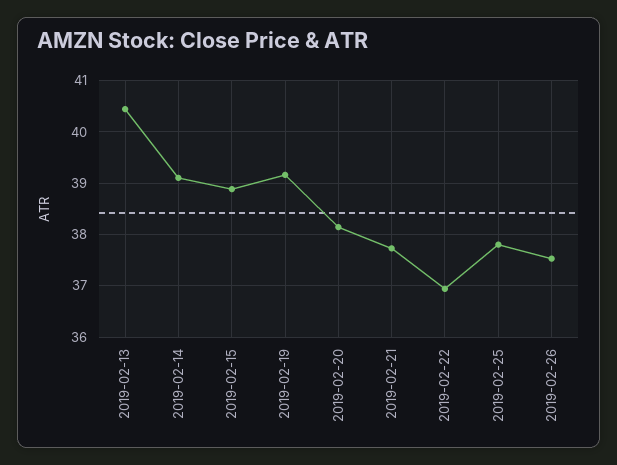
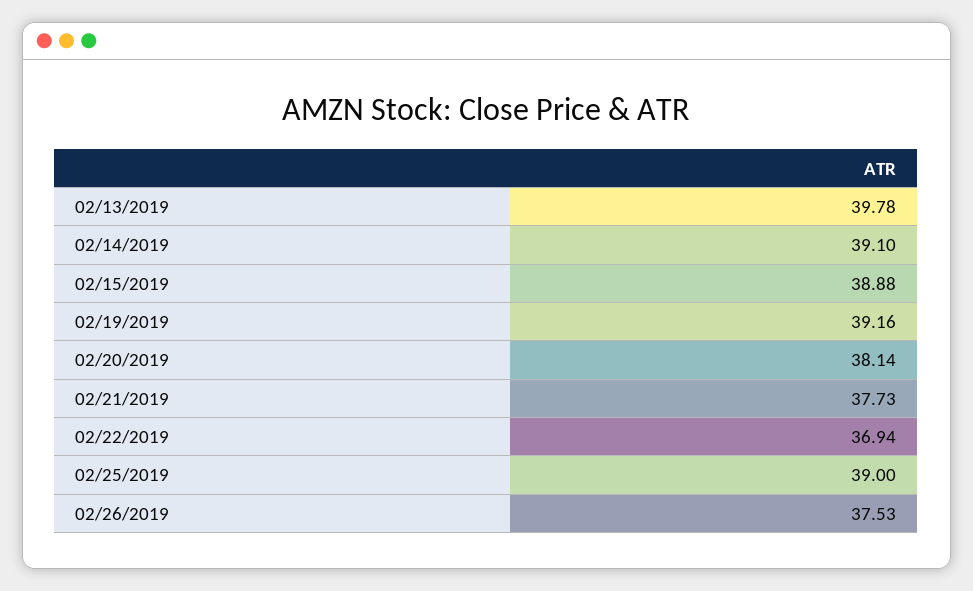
  {
-   "2019-02-13": 40.4,
+   "2019-02-13": 39.78,
    "2019-02-14": 39.1,
    "2019-02-15": 38.88,
    "2019-02-19": 39.16,
    "2019-02-20": 38.14,
    "2019-02-21": 37.73,
    "2019-02-22": 36.94,
-   "2019-02-25": 37.8,
+   "2019-02-25": 39,
    "2019-02-26": 37.53
  }

